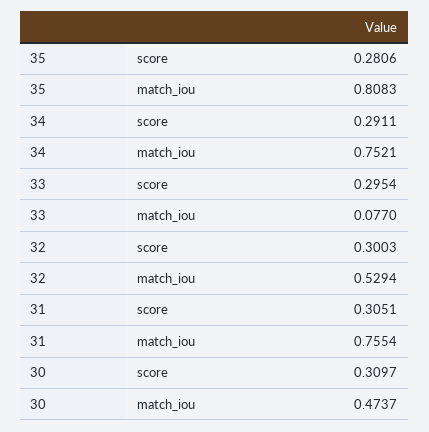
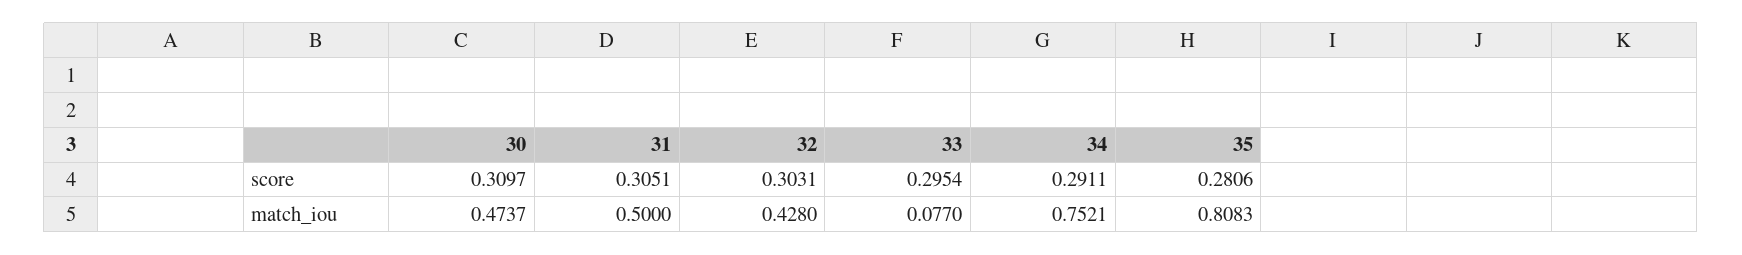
  {
    "35": {
      "score": 0.2806,
      "match_iou": 0.8083
    },
    "34": {
      "score": 0.2911,
      "match_iou": 0.7521
    },
    "33": {
      "score": 0.2954,
      "match_iou": 0.077
    },
    "32": {
-     "score": 0.3003,
+     "score": 0.3031,
-     "match_iou": 0.5294
+     "match_iou": 0.428
    },
    "31": {
      "score": 0.3051,
-     "match_iou": 0.7554
+     "match_iou": 0.5
    },
    "30": {
      "score": 0.3097,
      "match_iou": 0.4737
    }
  }

